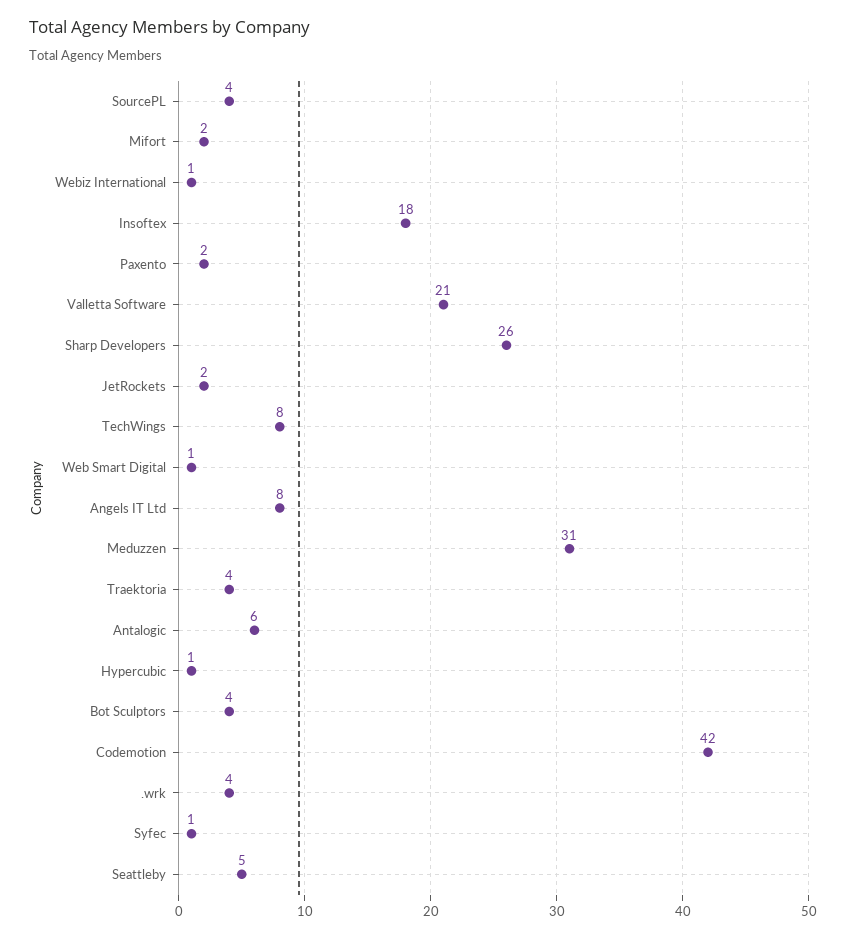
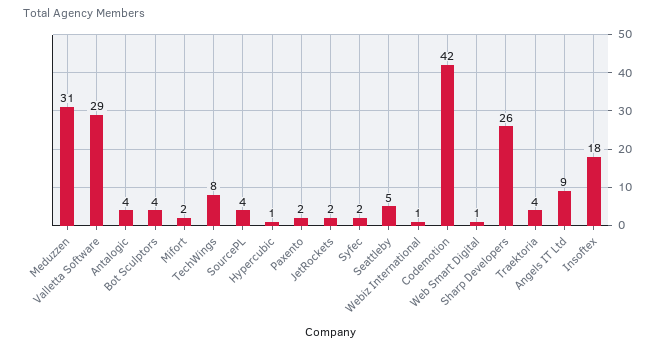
  {
    "SourcePL": 4,
    "Mifort": 2,
    "Webiz International": 1,
    "Insoftex": 18,
    "Paxento": 2,
-   "Valletta Software": 21,
+   "Valletta Software": 29,
    "Sharp Developers": 26,
    "JetRockets": 2,
    "TechWings": 8,
    "Web Smart Digital": 1,
-   "Angels IT Ltd": 8,
+   "Angels IT Ltd": 9,
    "Meduzzen": 31,
    "Traektoria": 4,
-   "Antalogic": 6,
+   "Antalogic": 4,
    "Hypercubic": 1,
    "Bot Sculptors": 4,
    "Codemotion": 42,
-   ".wrk": 4,
-   "Syfec": 1,
+   "Syfec": 2,
    "Seattleby": 5
  }

